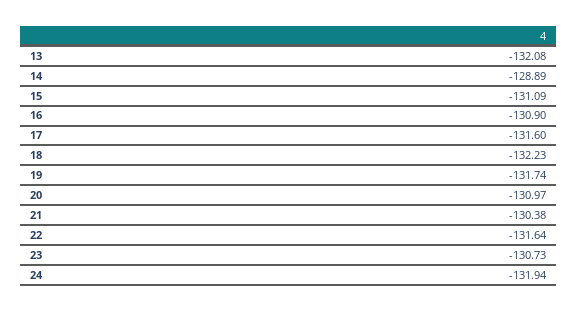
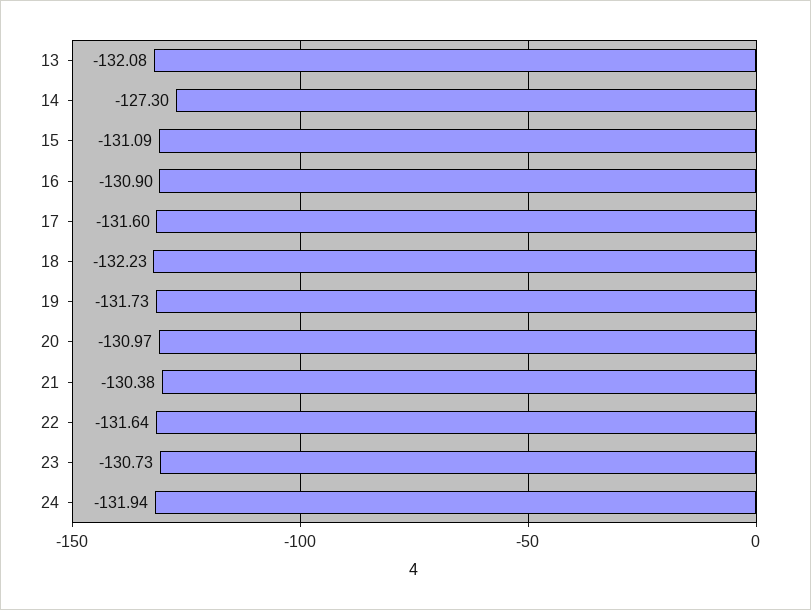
  {
    "13": -132.08,
-   "14": -128.89,
+   "14": -127.3,
    "15": -131.09,
    "16": -130.9,
    "17": -131.6,
    "18": -132.23,
-   "19": -131.74,
+   "19": -131.73,
    "20": -130.97,
    "21": -130.38,
    "22": -131.64,
    "23": -130.73,
    "24": -131.94
  }

